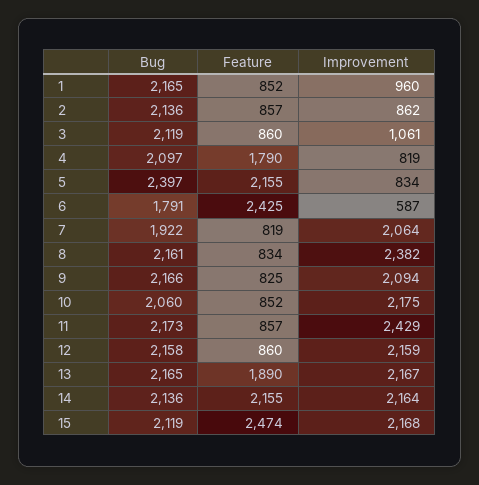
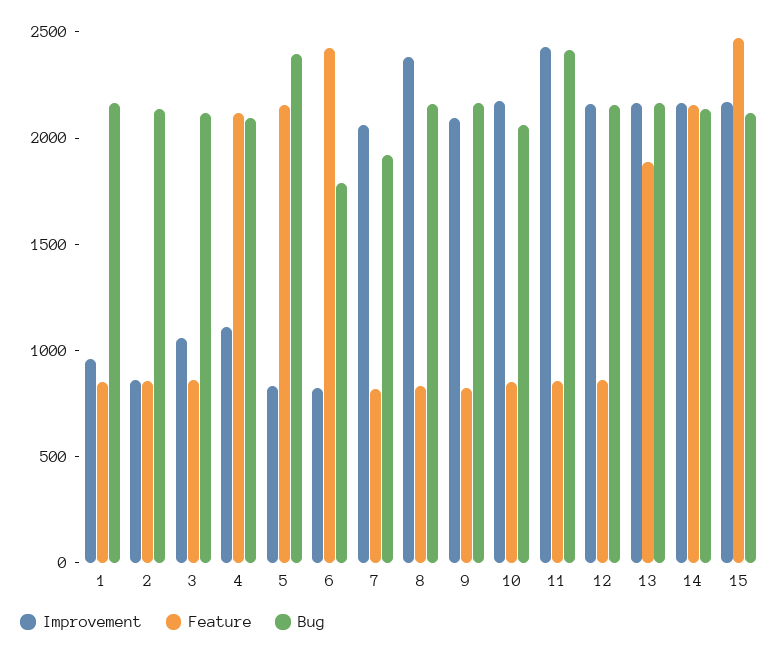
  {
    "Bug": {
      "1": 2165,
      "2": 2136,
      "3": 2119,
      "4": 2097,
      "5": 2397,
      "6": 1791,
      "7": 1922,
      "8": 2161,
      "9": 2166,
      "10": 2060,
-     "11": 2173,
+     "11": 2400,
      "12": 2158,
      "13": 2165,
      "14": 2136,
      "15": 2119
    },
    "Feature": {
      "1": 852,
      "2": 857,
      "3": 860,
-     "4": 1790,
+     "4": 2100,
      "5": 2155,
      "6": 2425,
      "7": 819,
      "8": 834,
      "9": 825,
      "10": 852,
      "11": 857,
      "12": 860,
      "13": 1890,
      "14": 2155,
      "15": 2474
    },
    "Improvement": {
      "1": 960,
      "2": 862,
      "3": 1061,
-     "4": 819,
+     "4": 1100,
      "5": 834,
-     "6": 587,
+     "6": 800,
      "7": 2064,
      "8": 2382,
      "9": 2094,
      "10": 2175,
      "11": 2429,
      "12": 2159,
      "13": 2167,
      "14": 2164,
      "15": 2168
    }
  }

